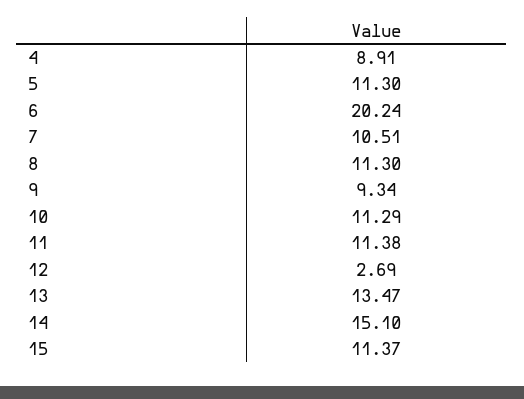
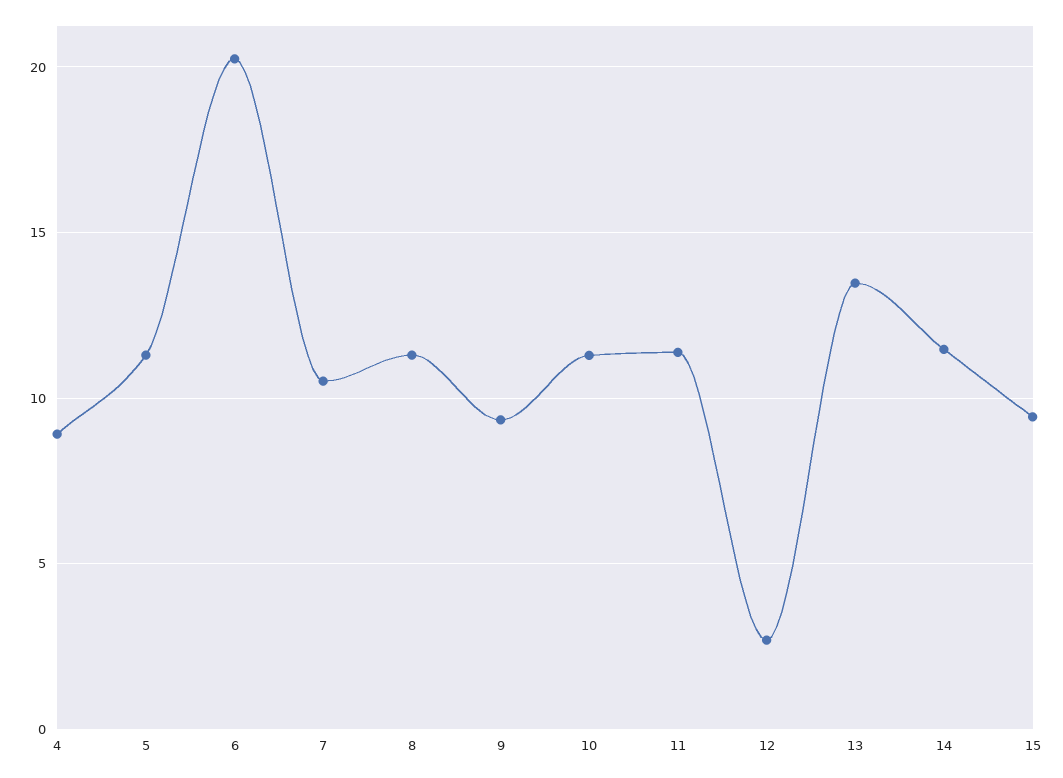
  {
    "4": 8.91,
    "5": 11.3,
    "6": 20.24,
    "7": 10.51,
    "8": 11.3,
    "9": 9.34,
    "10": 11.29,
    "11": 11.38,
    "12": 2.69,
    "13": 13.47,
-   "14": 15.1,
+   "14": 11.5,
-   "15": 11.37
+   "15": 9.5
  }

